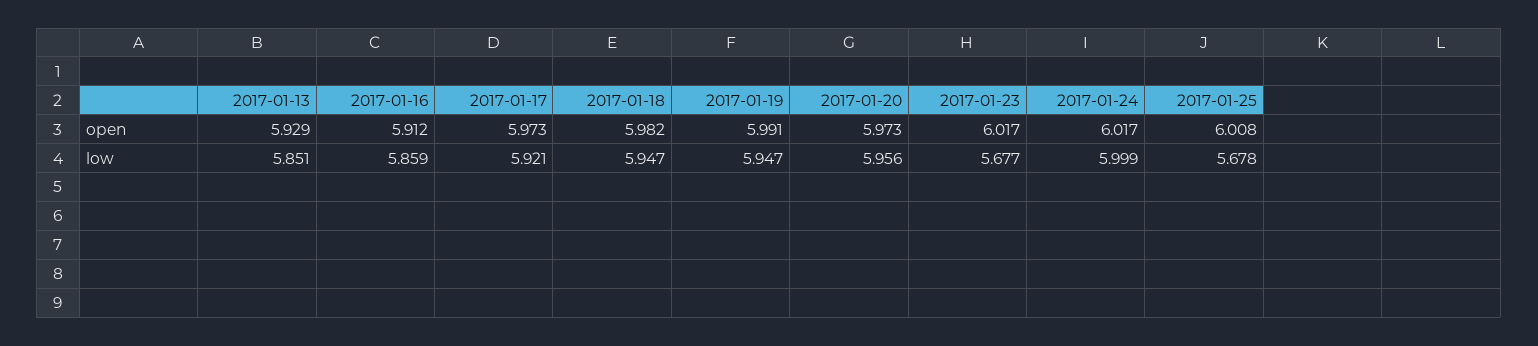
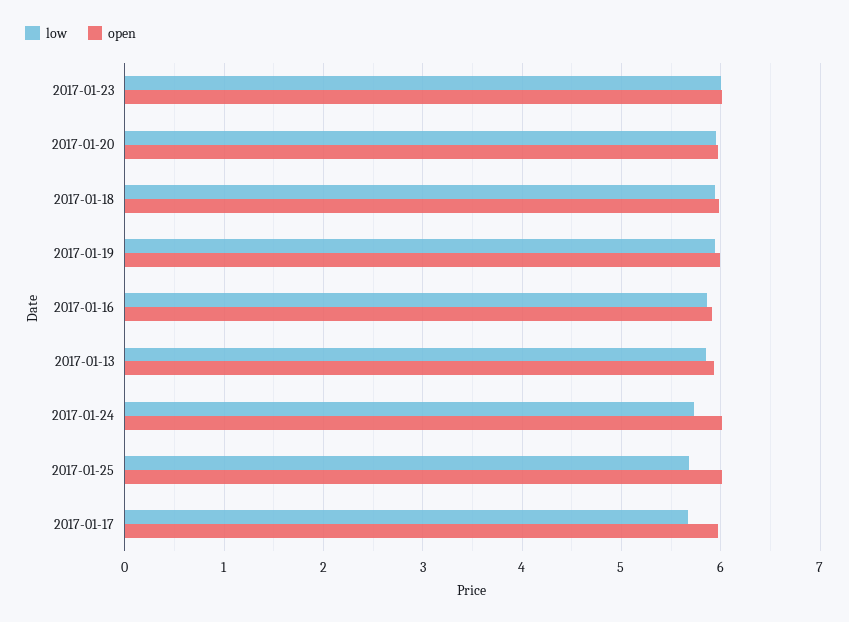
  {
    "open": {
      "2017-01-13": 5.929,
      "2017-01-16": 5.912,
      "2017-01-17": 5.973,
      "2017-01-18": 5.982,
      "2017-01-19": 5.991,
      "2017-01-20": 5.973,
      "2017-01-23": 6.017,
      "2017-01-24": 6.017,
      "2017-01-25": 6.008
    },
    "low": {
      "2017-01-13": 5.851,
      "2017-01-16": 5.859,
-     "2017-01-17": 5.921,
+     "2017-01-17": 5.7,
      "2017-01-18": 5.947,
      "2017-01-19": 5.947,
      "2017-01-20": 5.956,
-     "2017-01-23": 5.677,
+     "2017-01-23": 6,
-     "2017-01-24": 5.999,
+     "2017-01-24": 5.7,
      "2017-01-25": 5.678
    }
  }

